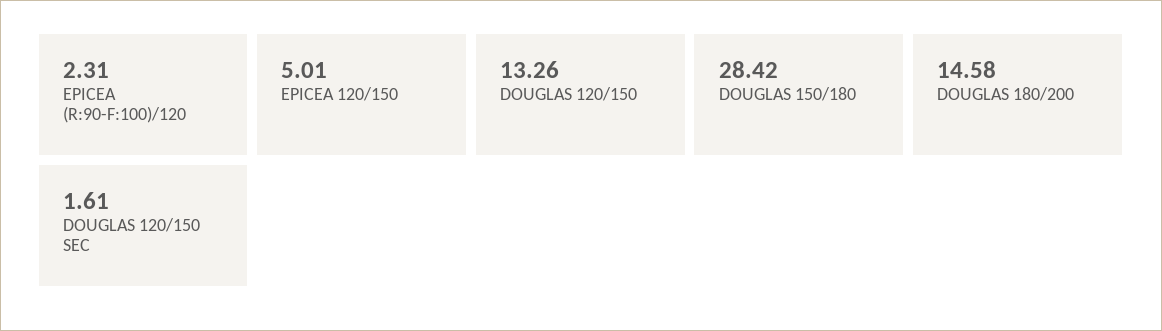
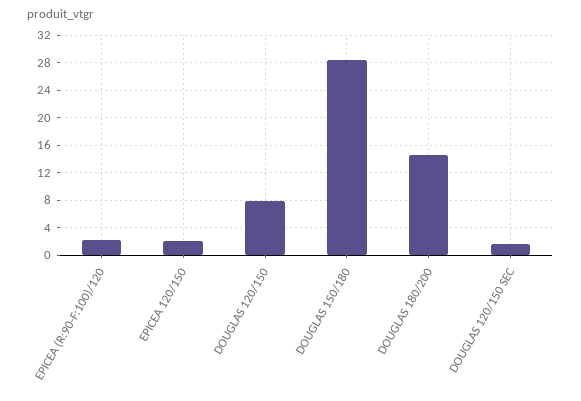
  {
    "EPICEA (R:90-F:100)/120": 2.31,
-   "EPICEA 120/150": 5.01,
+   "EPICEA 120/150": 2,
-   "DOUGLAS 120/150": 13.26,
+   "DOUGLAS 120/150": 8,
    "DOUGLAS 150/180": 28.42,
    "DOUGLAS 180/200": 14.58,
    "DOUGLAS 120/150 SEC": 1.61
  }

